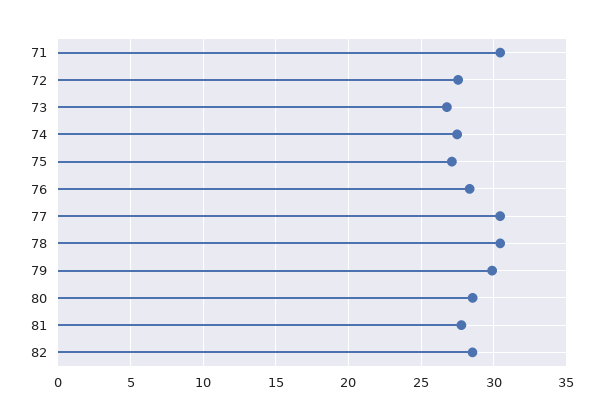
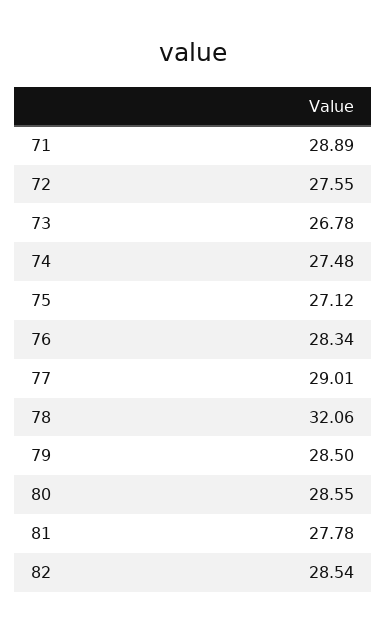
  {
-   "71": 30.5,
+   "71": 28.89,
    "72": 27.55,
    "73": 26.78,
    "74": 27.48,
    "75": 27.12,
    "76": 28.34,
-   "77": 30.5,
+   "77": 29.01,
-   "78": 30.5,
+   "78": 32.06,
-   "79": 30,
+   "79": 28.5,
    "80": 28.55,
    "81": 27.78,
    "82": 28.54
  }

